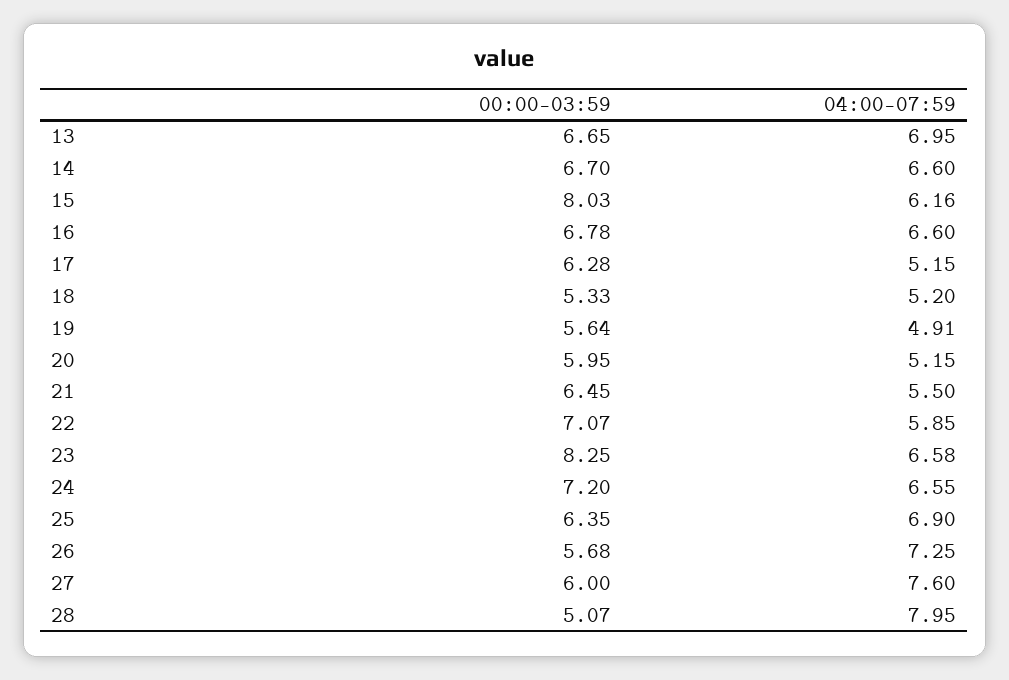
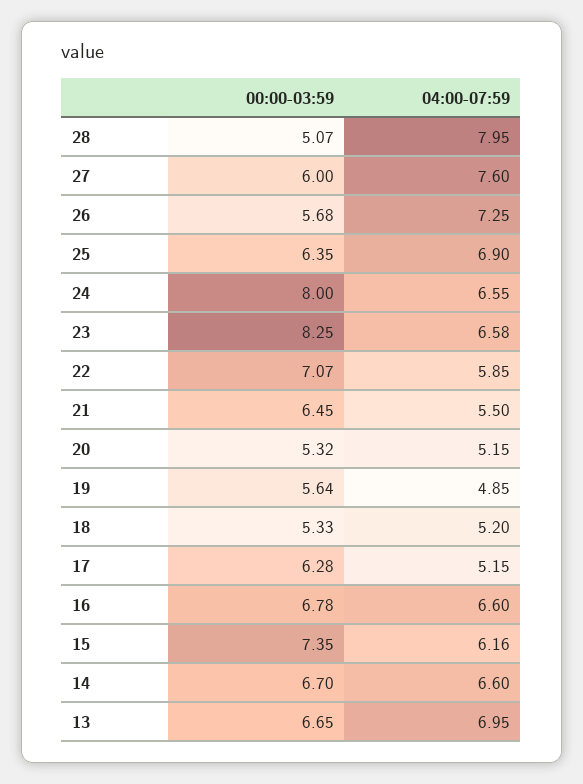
  {
    "00:00-03:59": {
      "13": 6.65,
      "14": 6.7,
-     "15": 8.03,
+     "15": 7.35,
      "16": 6.78,
      "17": 6.28,
      "18": 5.33,
      "19": 5.64,
-     "20": 5.95,
+     "20": 5.32,
      "21": 6.45,
      "22": 7.07,
      "23": 8.25,
-     "24": 7.2,
+     "24": 8,
      "25": 6.35,
      "26": 5.68,
      "27": 6,
      "28": 5.07
    },
    "04:00-07:59": {
      "13": 6.95,
      "14": 6.6,
      "15": 6.16,
      "16": 6.6,
      "17": 5.15,
      "18": 5.2,
-     "19": 4.91,
+     "19": 4.85,
      "20": 5.15,
      "21": 5.5,
      "22": 5.85,
      "23": 6.58,
      "24": 6.55,
      "25": 6.9,
      "26": 7.25,
      "27": 7.6,
      "28": 7.95
    }
  }

